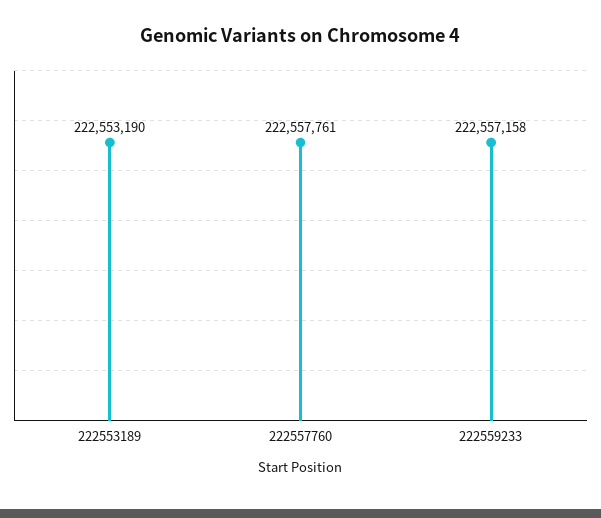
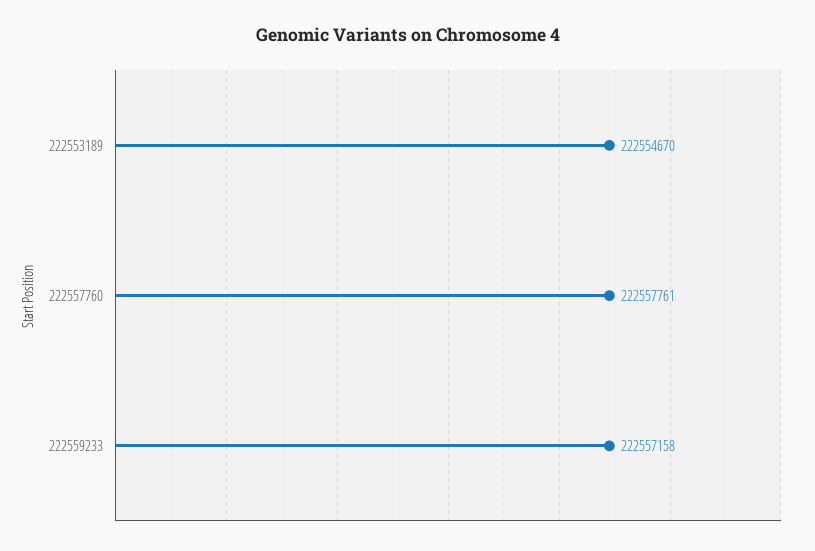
  {
-   "222553189": 222553190,
+   "222553189": 222554670,
    "222557760": 222557761,
    "222559233": 222557158
  }

